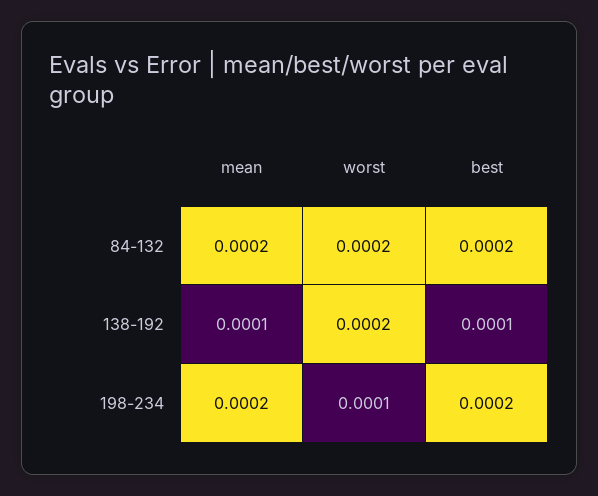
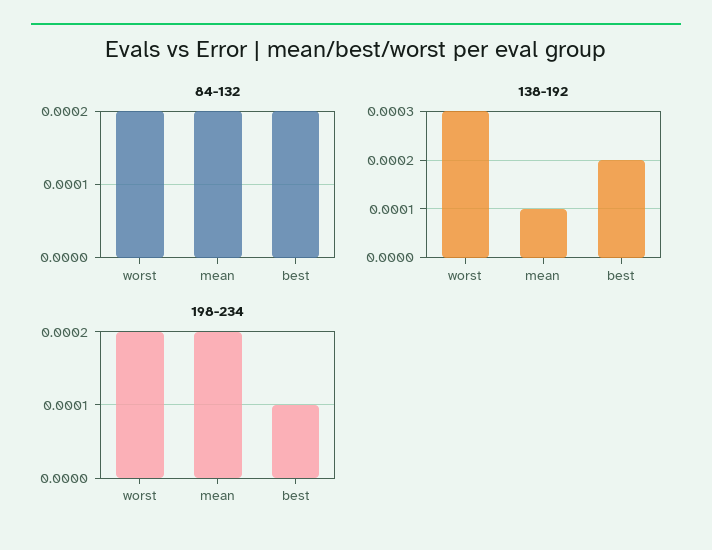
  {
    "84-132": {
      "mean": 0.0002,
      "worst": 0.0002,
      "best": 0.0002
    },
    "138-192": {
      "mean": 0.0001,
-     "worst": 0.0002,
+     "worst": 0.0003,
-     "best": 0.0001
+     "best": 0.0002
    },
    "198-234": {
      "mean": 0.0002,
-     "worst": 0.0001,
+     "worst": 0.0002,
-     "best": 0.0002
+     "best": 0.0001
    }
  }

